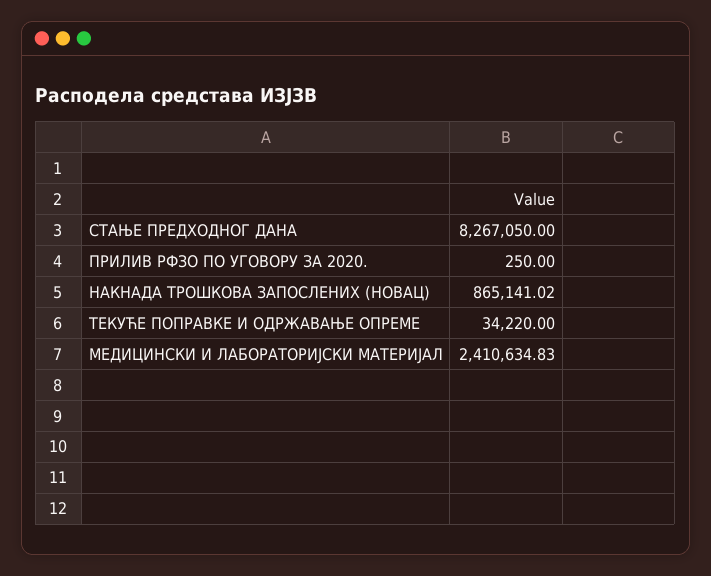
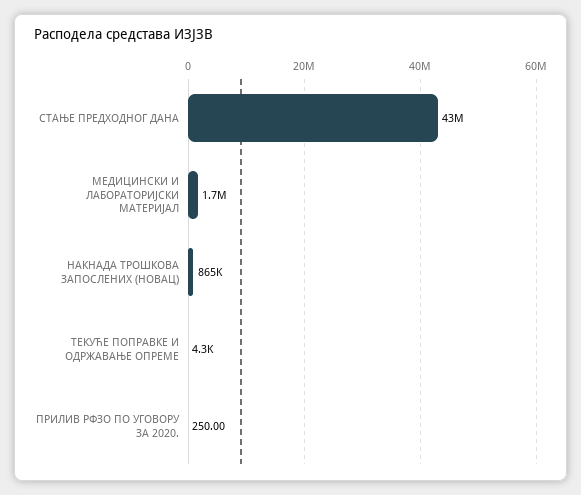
  {
-   "СТАЊЕ ПРЕДХОДНОГ ДАНА": 8267050,
+   "СТАЊЕ ПРЕДХОДНОГ ДАНА": 43000000,
    "ПРИЛИВ РФЗО ПО УГОВОРУ ЗА 2020.": 250,
    "НАКНАДА ТРОШКОВА ЗАПОСЛЕНИХ (НОВАЦ)": 865141.02,
-   "ТЕКУЋЕ ПОПРАВКЕ И ОДРЖАВАЊЕ ОПРЕМЕ": 34220,
+   "ТЕКУЋЕ ПОПРАВКЕ И ОДРЖАВАЊЕ ОПРЕМЕ": 4300,
-   "МЕДИЦИНСКИ И ЛАБОРАТОРИЈСКИ МАТЕРИЈАЛ": 2410634.83
+   "МЕДИЦИНСКИ И ЛАБОРАТОРИЈСКИ МАТЕРИЈАЛ": 1700000
  }

